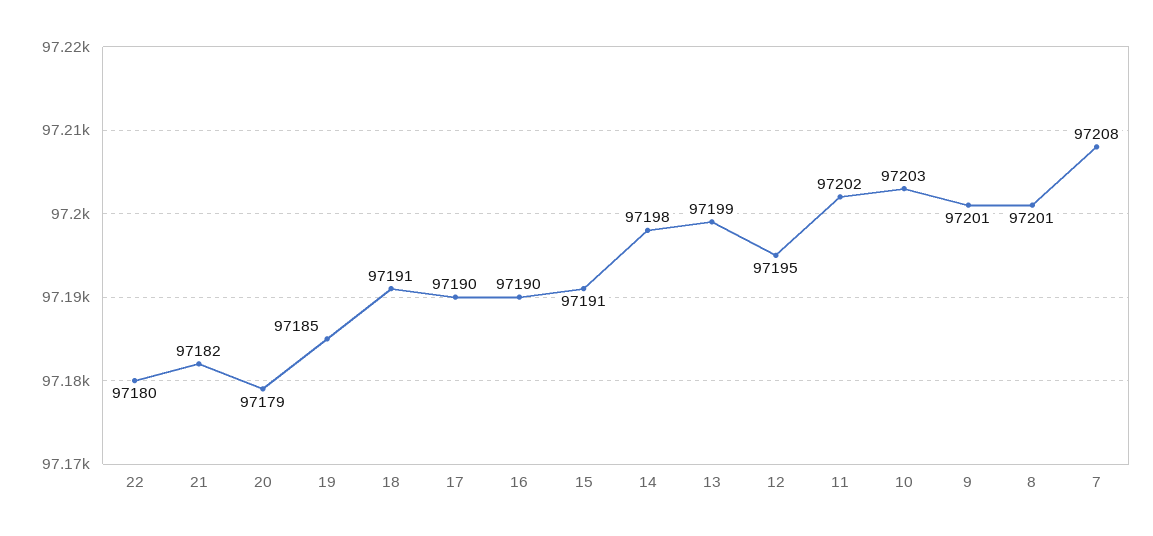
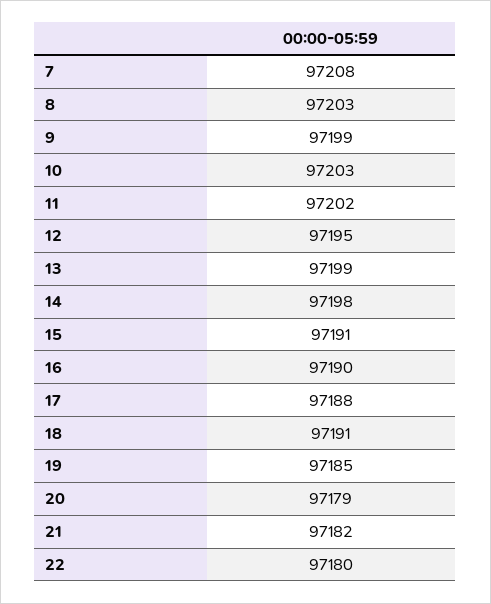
  {
    "22": 97180,
    "21": 97182,
    "20": 97179,
    "19": 97185,
    "18": 97191,
-   "17": 97190,
+   "17": 97188,
    "16": 97190,
    "15": 97191,
    "14": 97198,
    "13": 97199,
    "12": 97195,
    "11": 97202,
    "10": 97203,
-   "9": 97201,
+   "9": 97199,
-   "8": 97201,
+   "8": 97203,
    "7": 97208
  }

